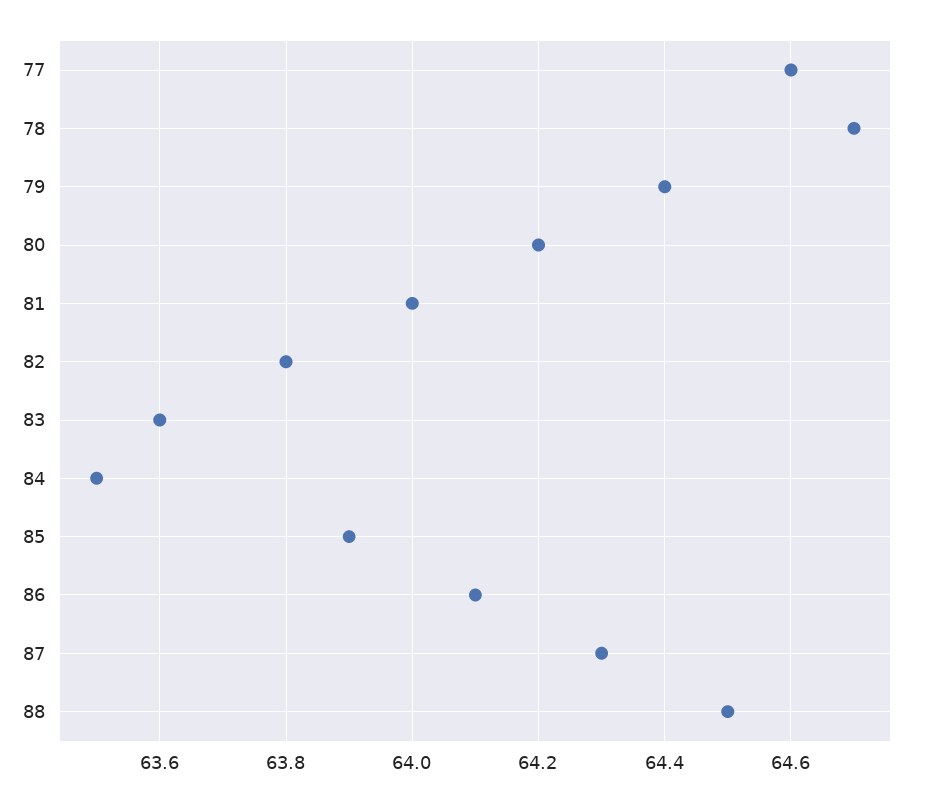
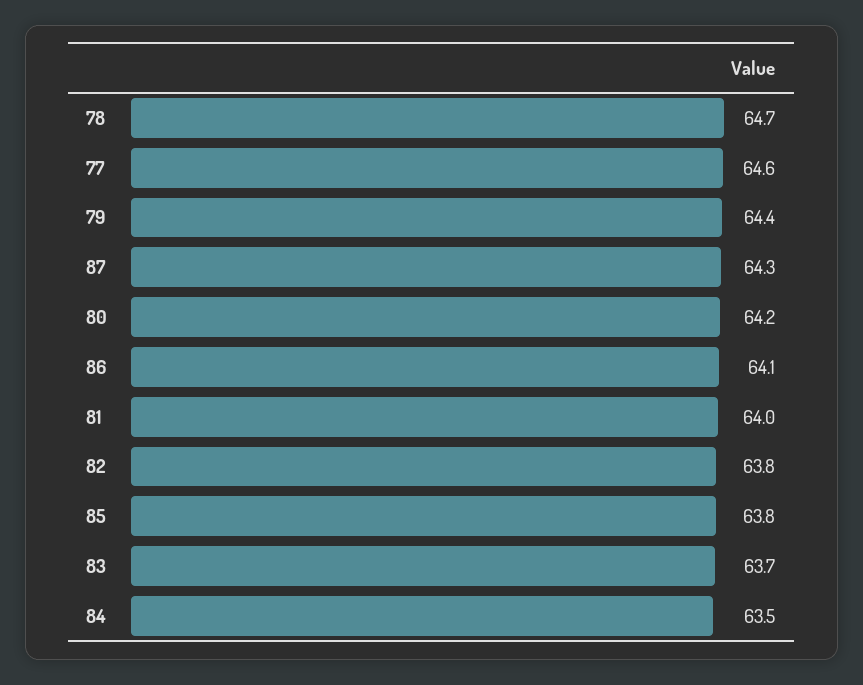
  {
    "77": 64.6,
    "78": 64.7,
    "79": 64.4,
    "80": 64.2,
    "81": 64,
    "82": 63.8,
-   "83": 63.6,
+   "83": 63.7,
    "84": 63.5,
-   "85": 63.9,
+   "85": 63.8,
    "86": 64.1,
-   "87": 64.3,
+   "87": 64.3
-   "88": 64.5
  }

